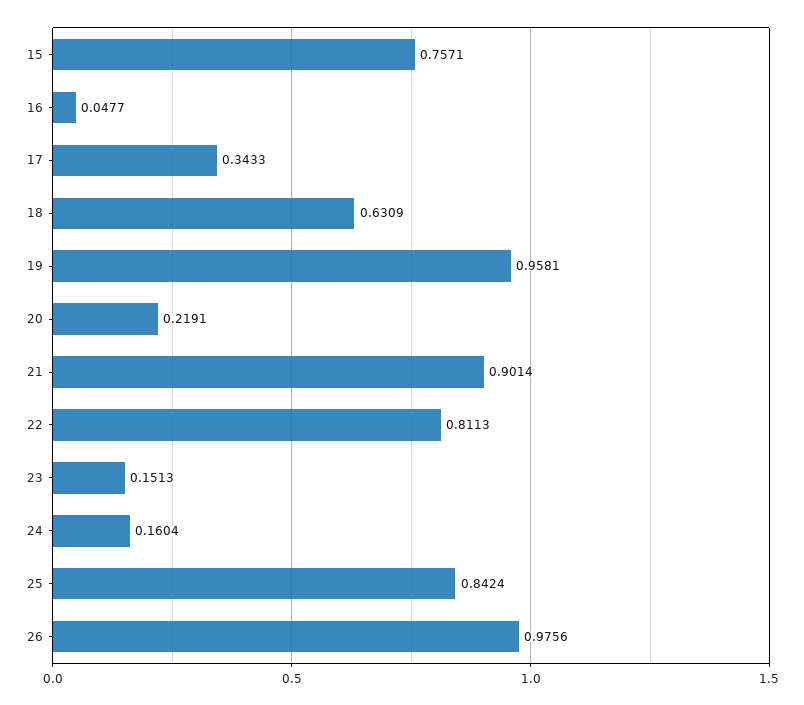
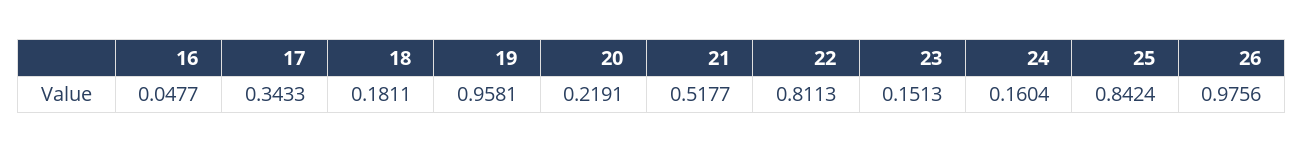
  {
-   "15": 0.7571,
    "16": 0.0477,
    "17": 0.3433,
-   "18": 0.6309,
+   "18": 0.1811,
    "19": 0.9581,
    "20": 0.2191,
-   "21": 0.9014,
+   "21": 0.5177,
    "22": 0.8113,
    "23": 0.1513,
    "24": 0.1604,
    "25": 0.8424,
    "26": 0.9756
  }

